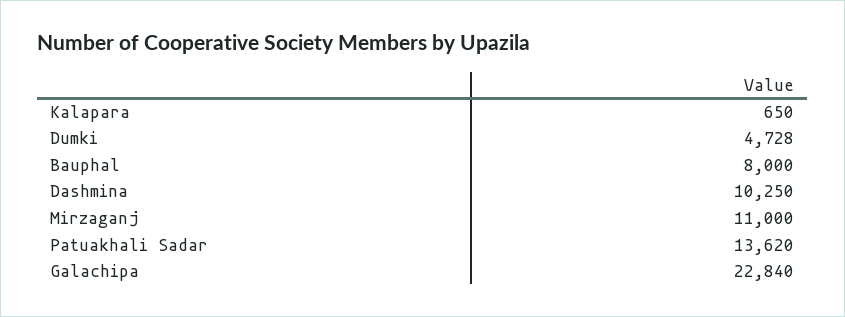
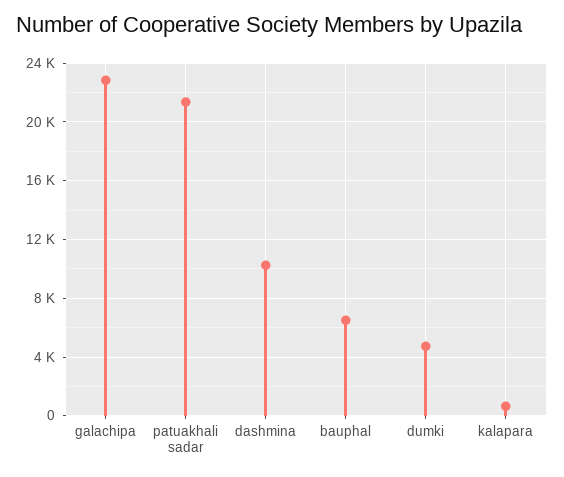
  {
    "Kalapara": 650,
    "Dumki": 4728,
-   "Bauphal": 8000,
+   "Bauphal": 6500,
    "Dashmina": 10250,
-   "Mirzaganj": 11000,
-   "Patuakhali Sadar": 13620,
+   "Patuakhali Sadar": 21500,
    "Galachipa": 22840
  }

